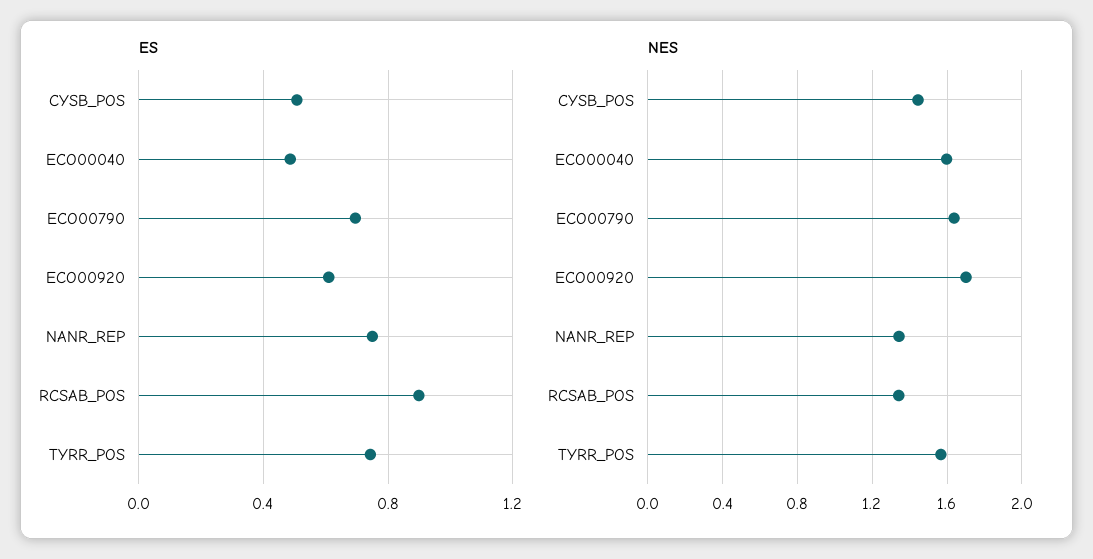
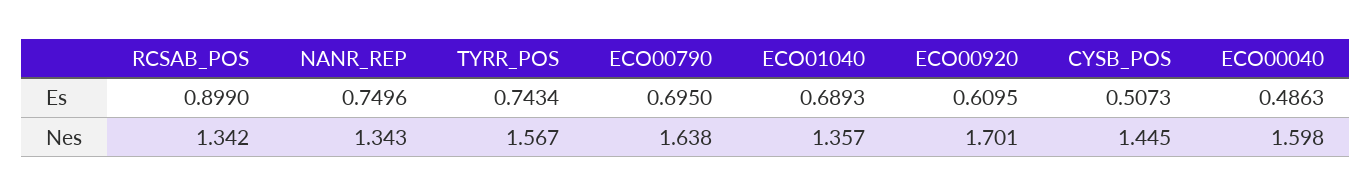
  {
    "ES": {
      "CYSB_POS": 0.5073,
      "ECO00040": 0.4863,
      "ECO00790": 0.695,
      "ECO00920": 0.6095,
      "NANR_REP": 0.7496,
      "RCSAB_POS": 0.899,
-     "TYRR_POS": 0.7434
+     "TYRR_POS": 0.7434,
+     "ECO01040": 0.6893
    },
    "NES": {
      "CYSB_POS": 1.445,
      "ECO00040": 1.598,
      "ECO00790": 1.638,
      "ECO00920": 1.701,
      "NANR_REP": 1.343,
      "RCSAB_POS": 1.342,
-     "TYRR_POS": 1.567
+     "TYRR_POS": 1.567,
+     "ECO01040": 1.357
    }
  }

